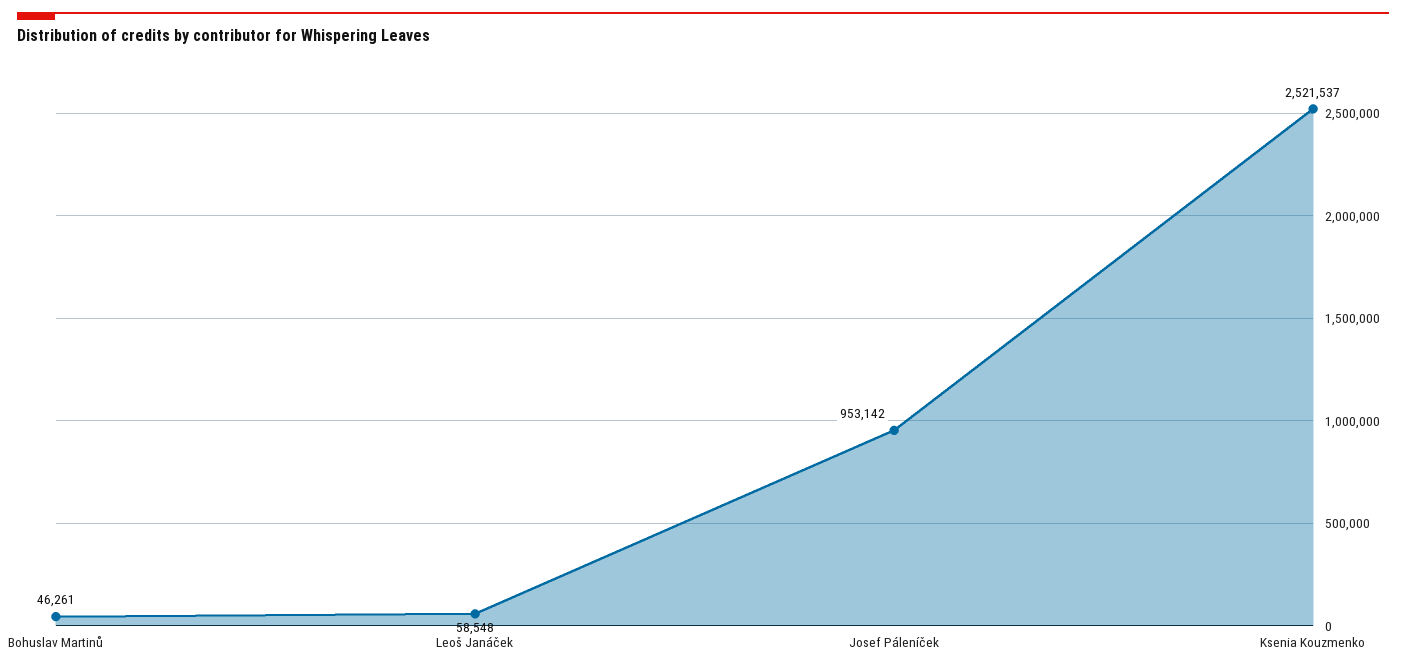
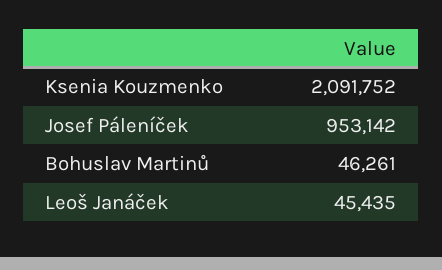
  {
    "Bohuslav Martinů": 46261,
-   "Leoš Janáček": 58548,
+   "Leoš Janáček": 45435,
    "Josef Páleníček": 953142,
-   "Ksenia Kouzmenko": 2521537
+   "Ksenia Kouzmenko": 2091752
  }

